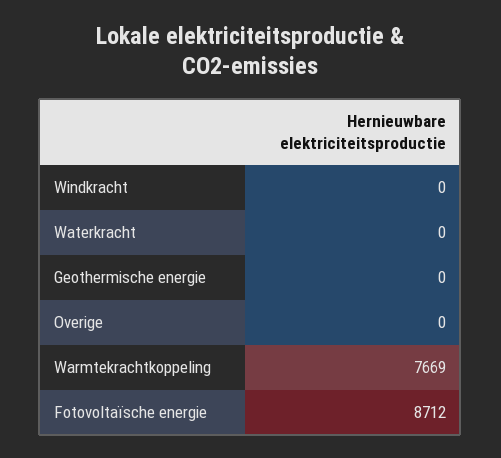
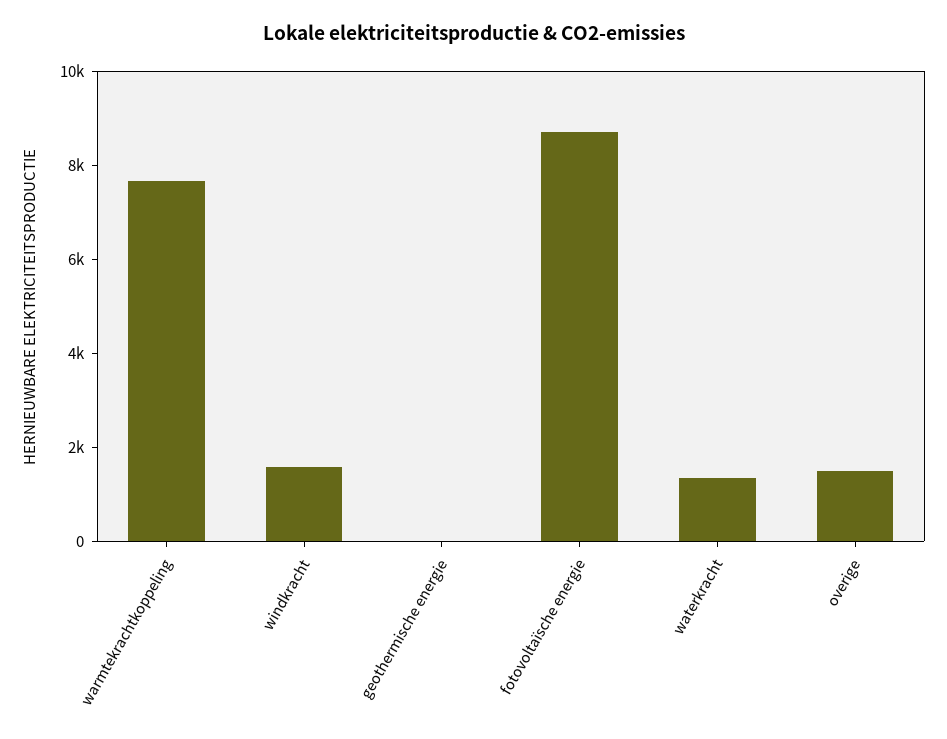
  {
-   "Windkracht": 0,
+   "Windkracht": 1500,
-   "Waterkracht": 0,
+   "Waterkracht": 1500,
    "Geothermische energie": 0,
-   "Overige": 0,
+   "Overige": 1500,
    "Warmtekrachtkoppeling": 7669,
    "Fotovoltaïsche energie": 8712
  }

